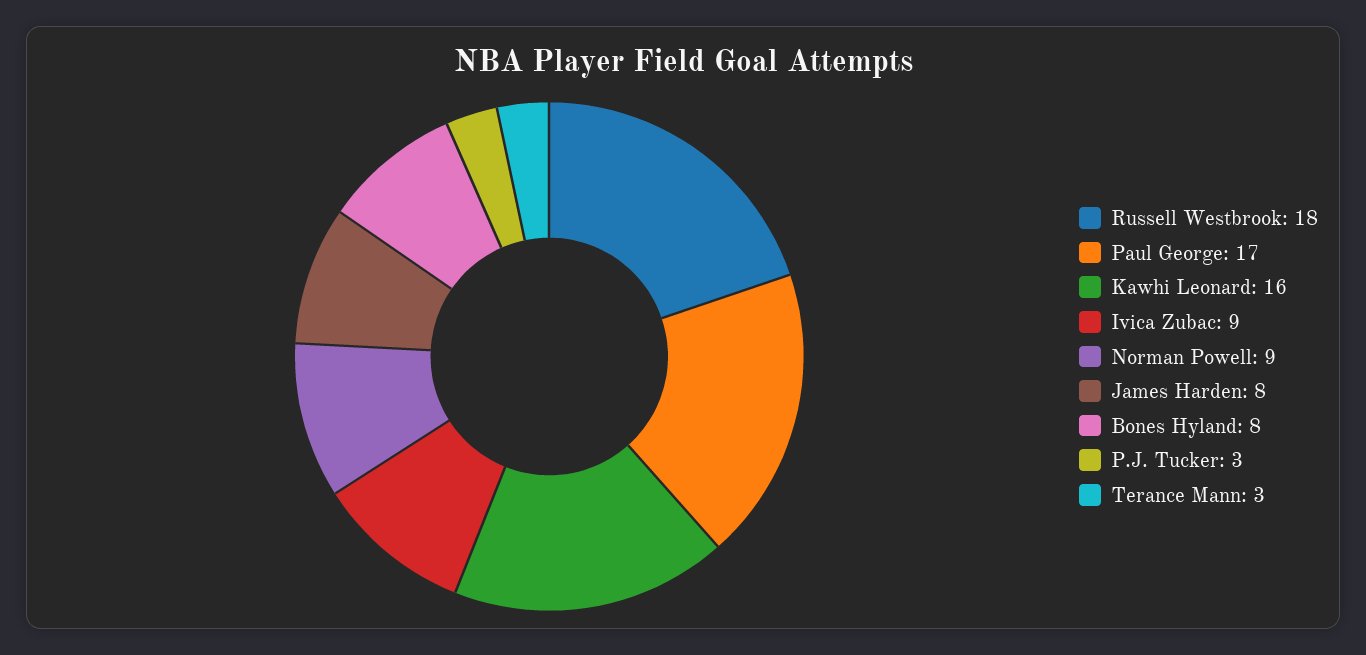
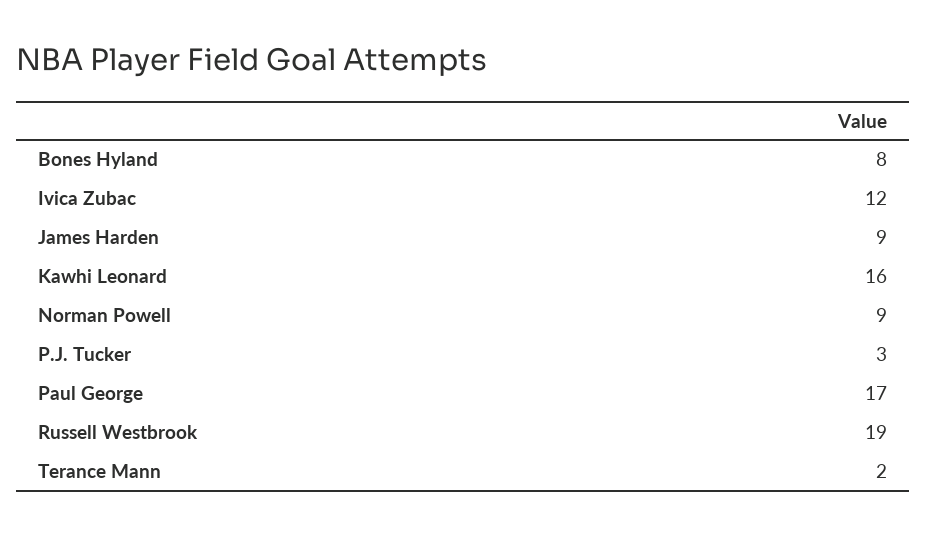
  {
-   "Russell Westbrook": 18,
+   "Russell Westbrook": 19,
    "Paul George": 17,
    "Kawhi Leonard": 16,
-   "Ivica Zubac": 9,
+   "Ivica Zubac": 12,
    "Norman Powell": 9,
-   "James Harden": 8,
+   "James Harden": 9,
    "Bones Hyland": 8,
    "P.J. Tucker": 3,
-   "Terance Mann": 3
+   "Terance Mann": 2
  }

